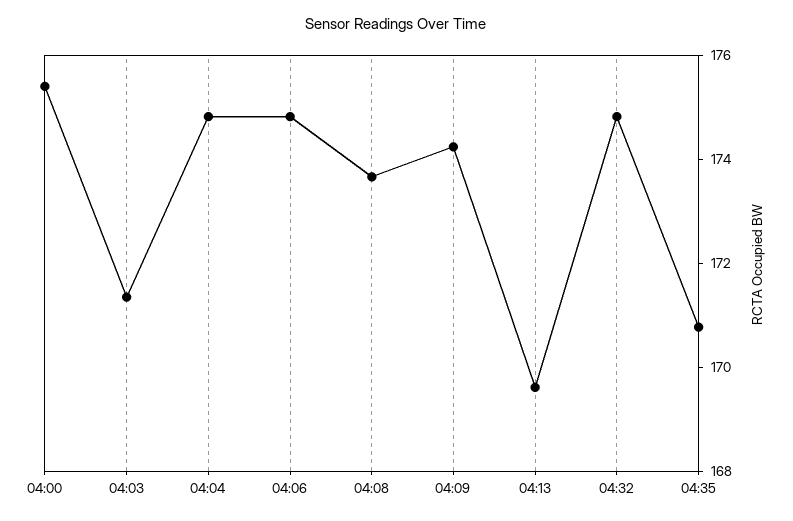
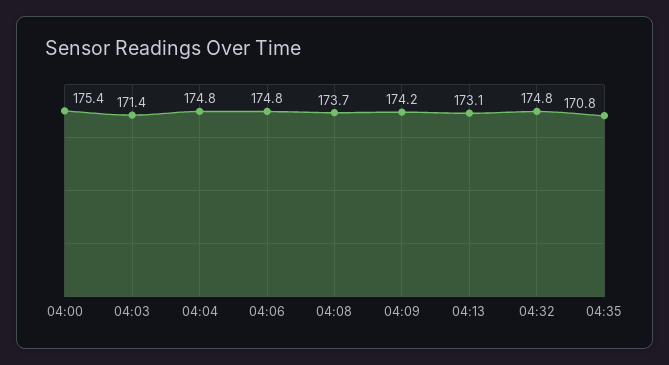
  {
    "04:00": 175.4,
    "04:03": 171.4,
    "04:04": 174.8,
    "04:06": 174.8,
    "04:08": 173.7,
    "04:09": 174.2,
-   "04:13": 169.5,
+   "04:13": 173.1,
    "04:32": 174.8,
    "04:35": 170.8
  }

